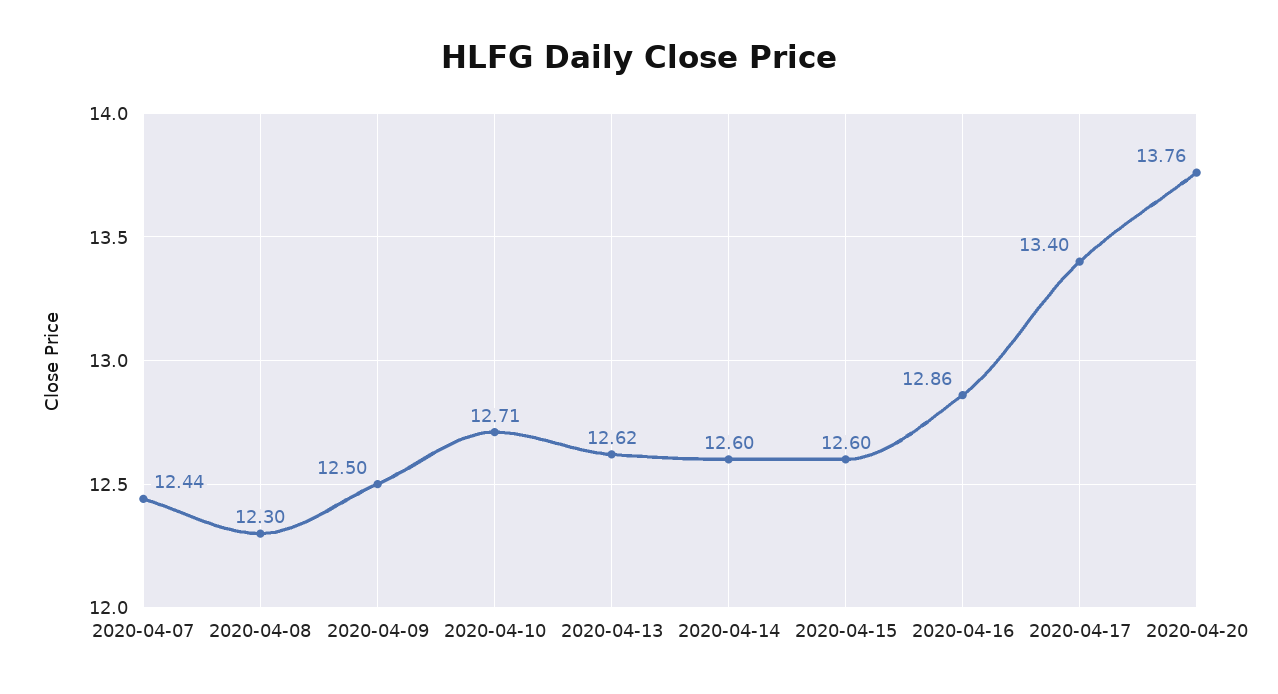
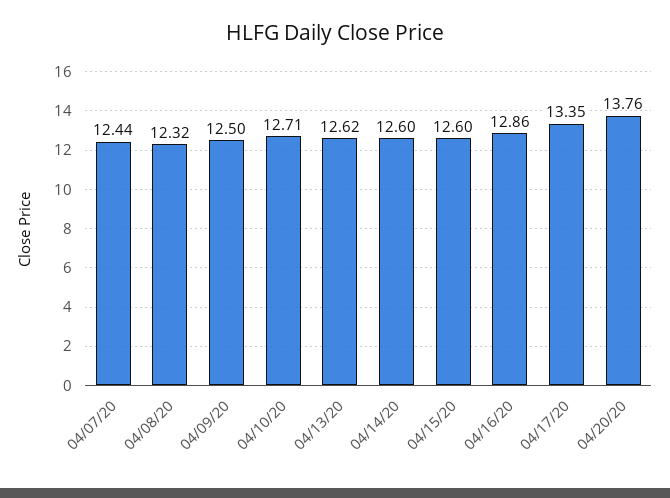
  {
    "2020-04-07": 12.44,
-   "2020-04-08": 12.3,
+   "2020-04-08": 12.32,
    "2020-04-09": 12.5,
    "2020-04-10": 12.71,
    "2020-04-13": 12.62,
    "2020-04-14": 12.6,
    "2020-04-15": 12.6,
    "2020-04-16": 12.86,
-   "2020-04-17": 13.4,
+   "2020-04-17": 13.35,
    "2020-04-20": 13.76
  }

